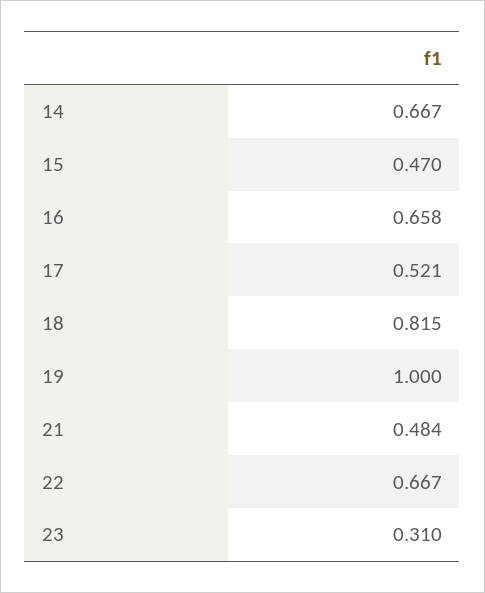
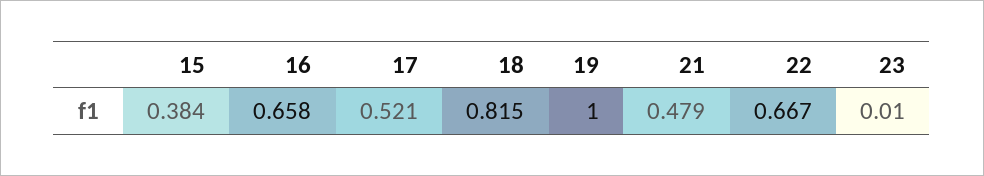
  {
-   "14": 0.667,
-   "15": 0.47,
+   "15": 0.384,
    "16": 0.658,
    "17": 0.521,
    "18": 0.815,
    "19": 1,
-   "21": 0.484,
+   "21": 0.479,
    "22": 0.667,
-   "23": 0.31
+   "23": 0.01
  }

